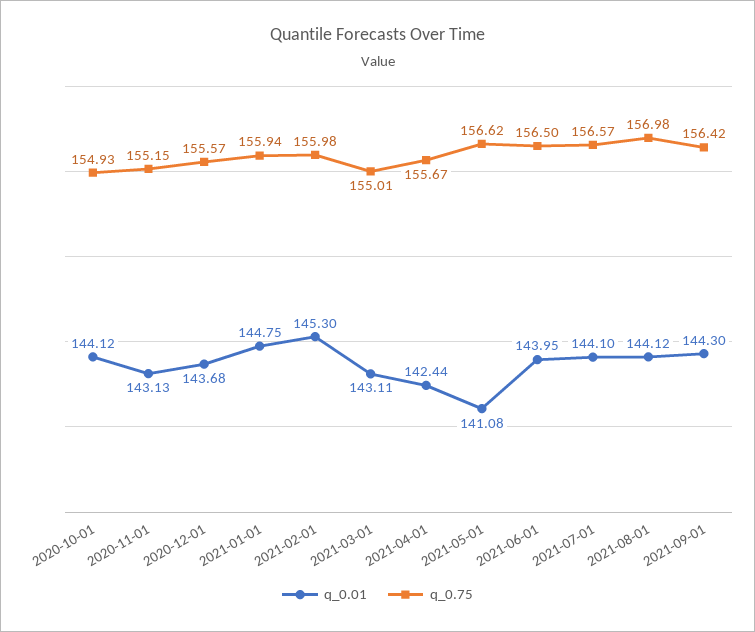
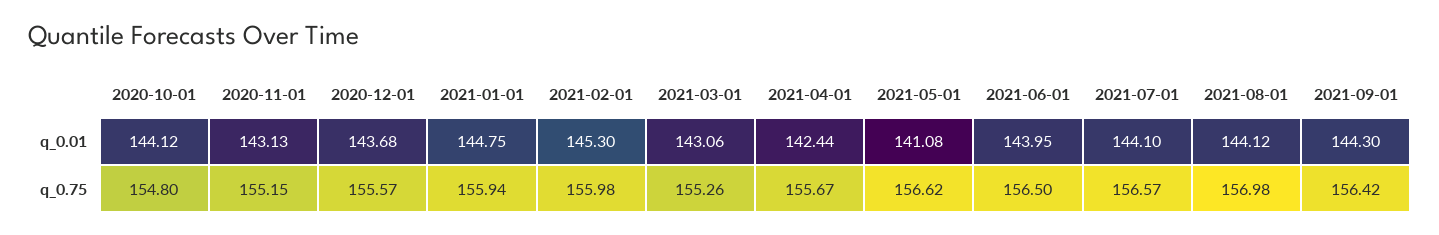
  {
    "q_0.01": {
      "2020-10-01": 144.12,
      "2020-11-01": 143.13,
      "2020-12-01": 143.68,
      "2021-01-01": 144.75,
      "2021-02-01": 145.3,
-     "2021-03-01": 143.11,
+     "2021-03-01": 143.06,
      "2021-04-01": 142.44,
      "2021-05-01": 141.08,
      "2021-06-01": 143.95,
      "2021-07-01": 144.1,
      "2021-08-01": 144.12,
      "2021-09-01": 144.3
    },
    "q_0.75": {
-     "2020-10-01": 154.93,
+     "2020-10-01": 154.8,
      "2020-11-01": 155.15,
      "2020-12-01": 155.57,
      "2021-01-01": 155.94,
      "2021-02-01": 155.98,
-     "2021-03-01": 155.01,
+     "2021-03-01": 155.26,
      "2021-04-01": 155.67,
      "2021-05-01": 156.62,
      "2021-06-01": 156.5,
      "2021-07-01": 156.57,
      "2021-08-01": 156.98,
      "2021-09-01": 156.42
    }
  }

